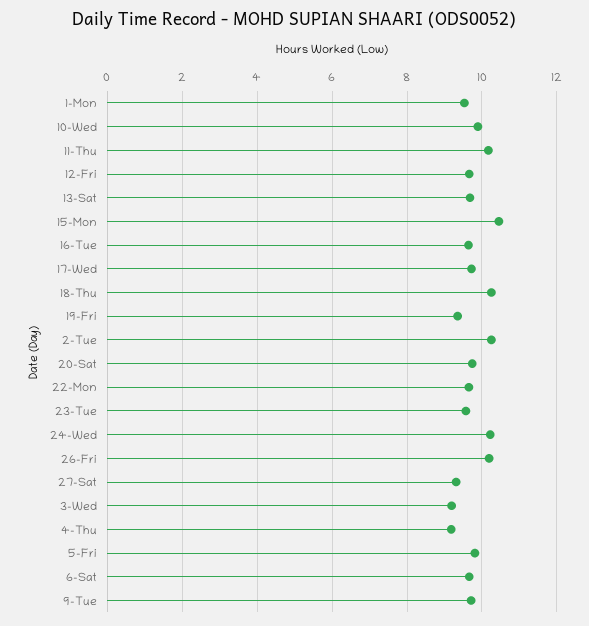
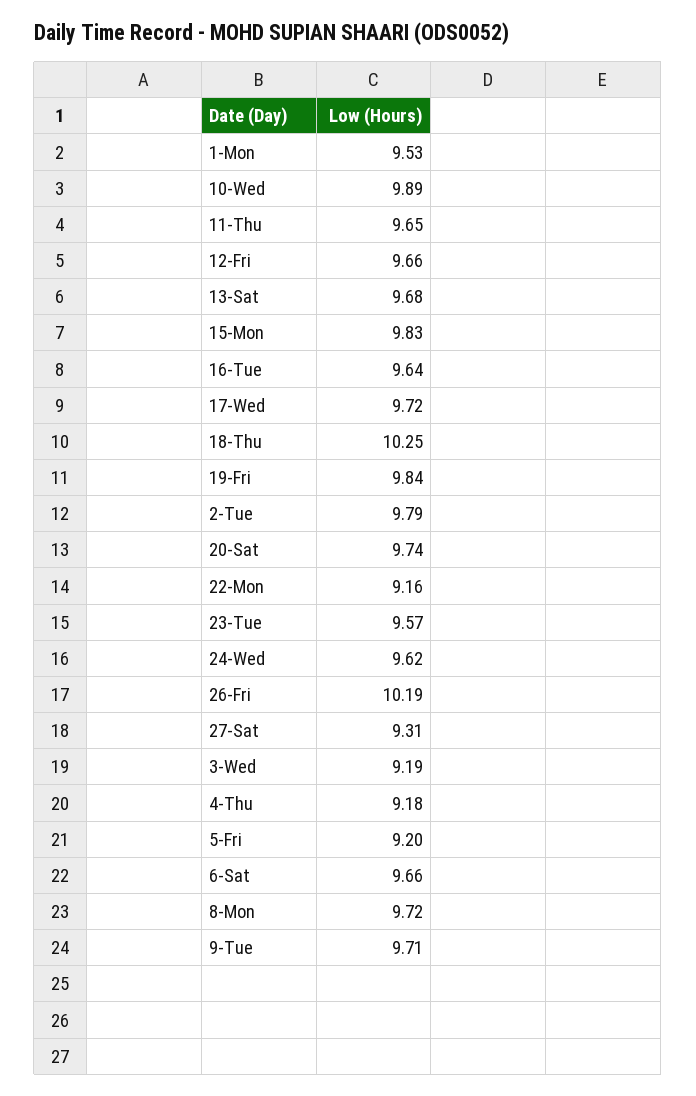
  {
    "1-Mon": 9.53,
    "10-Wed": 9.89,
-   "11-Thu": 10.2,
+   "11-Thu": 9.65,
    "12-Fri": 9.66,
    "13-Sat": 9.68,
-   "15-Mon": 10.4,
+   "15-Mon": 9.83,
    "16-Tue": 9.64,
    "17-Wed": 9.72,
    "18-Thu": 10.25,
-   "19-Fri": 9.4,
+   "19-Fri": 9.84,
-   "2-Tue": 10.2,
+   "2-Tue": 9.79,
    "20-Sat": 9.74,
-   "22-Mon": 9.6,
+   "22-Mon": 9.16,
    "23-Tue": 9.57,
-   "24-Wed": 10.2,
+   "24-Wed": 9.62,
    "26-Fri": 10.19,
    "27-Sat": 9.31,
    "3-Wed": 9.19,
    "4-Thu": 9.18,
-   "5-Fri": 9.8,
+   "5-Fri": 9.2,
    "6-Sat": 9.66,
-   "9-Tue": 9.71
+   "9-Tue": 9.71,
+   "8-Mon": 9.72
  }

